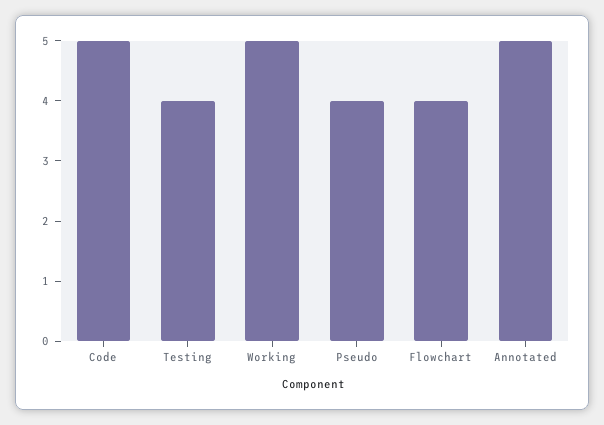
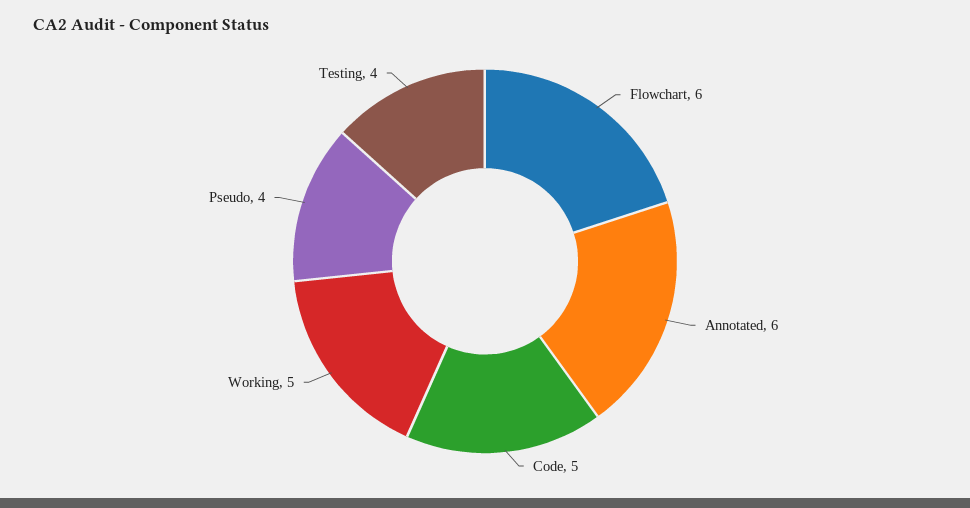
  {
    "Code": 5,
    "Testing": 4,
    "Working": 5,
    "Pseudo": 4,
-   "Flowchart": 4,
+   "Flowchart": 6,
-   "Annotated": 5
+   "Annotated": 6
  }

